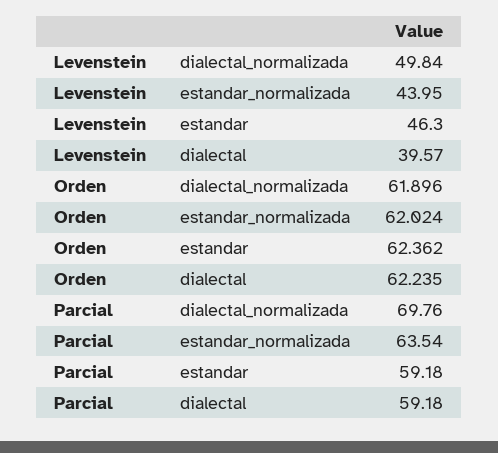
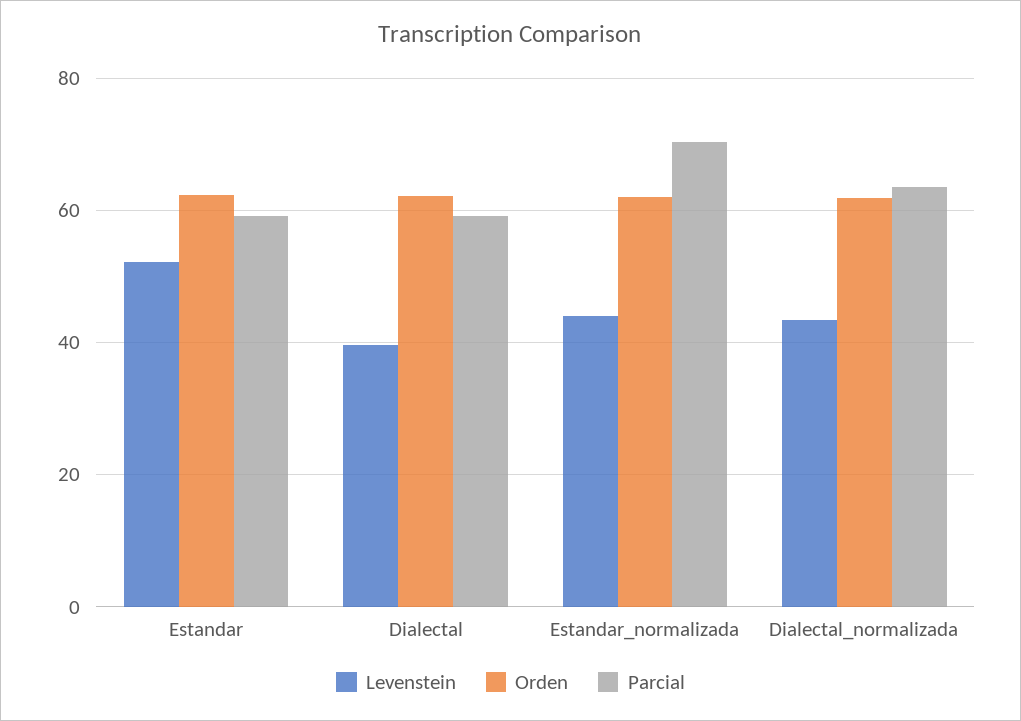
  {
    "Levenstein": {
-     "dialectal_normalizada": 49.84,
+     "dialectal_normalizada": 44,
      "estandar_normalizada": 43.95,
-     "estandar": 46.3,
+     "estandar": 52,
      "dialectal": 39.57
    },
    "Orden": {
      "dialectal_normalizada": 61.896,
      "estandar_normalizada": 62.024,
      "estandar": 62.362,
      "dialectal": 62.235
    },
    "Parcial": {
-     "dialectal_normalizada": 69.76,
+     "dialectal_normalizada": 64,
-     "estandar_normalizada": 63.54,
+     "estandar_normalizada": 70,
      "estandar": 59.18,
      "dialectal": 59.18
    }
  }

